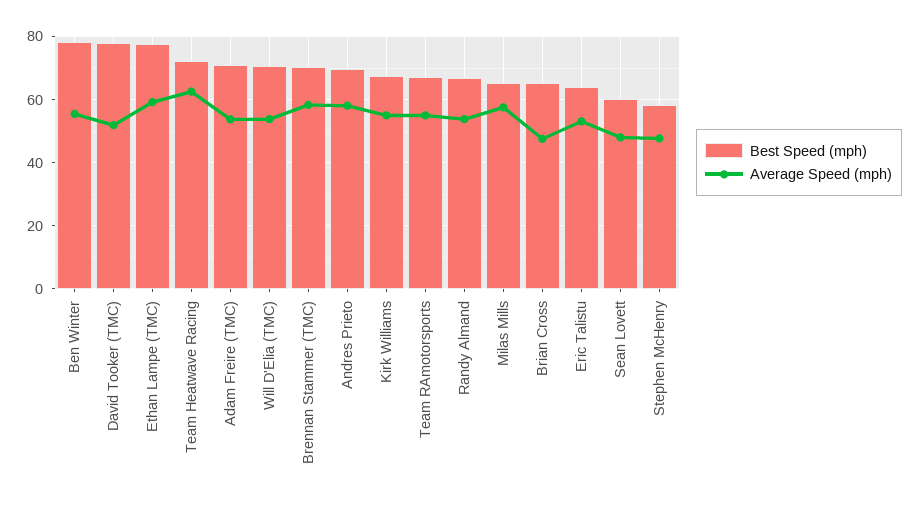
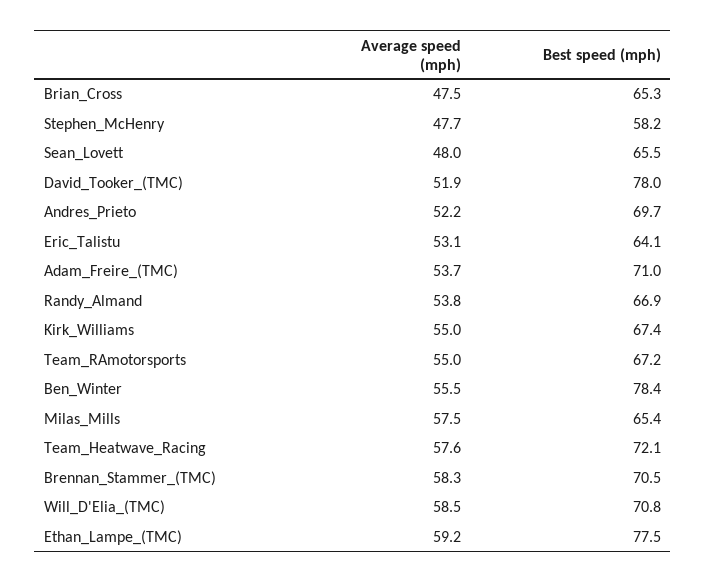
  {
    "Best Speed (mph)": {
      "Ben Winter": 78.4,
      "David Tooker (TMC)": 78,
      "Ethan Lampe (TMC)": 77.5,
      "Team Heatwave Racing": 72.1,
      "Adam Freire (TMC)": 71,
      "Will D'Elia (TMC)": 70.8,
      "Brennan Stammer (TMC)": 70.5,
      "Andres Prieto": 69.7,
      "Kirk Williams": 67.4,
      "Team RAmotorsports": 67.2,
      "Randy Almand": 66.9,
      "Milas Mills": 65.4,
      "Brian Cross": 65.3,
      "Eric Talistu": 64.1,
-     "Sean Lovett": 60,
+     "Sean Lovett": 65.5,
      "Stephen McHenry": 58.2
    },
    "Average Speed (mph)": {
      "Ben Winter": 55.5,
      "David Tooker (TMC)": 51.9,
      "Ethan Lampe (TMC)": 59.2,
-     "Team Heatwave Racing": 62,
+     "Team Heatwave Racing": 57.6,
      "Adam Freire (TMC)": 53.7,
-     "Will D'Elia (TMC)": 54,
+     "Will D'Elia (TMC)": 58.5,
      "Brennan Stammer (TMC)": 58.3,
-     "Andres Prieto": 58,
+     "Andres Prieto": 52.2,
      "Kirk Williams": 55,
      "Team RAmotorsports": 55,
      "Randy Almand": 53.8,
      "Milas Mills": 57.5,
      "Brian Cross": 47.5,
      "Eric Talistu": 53.1,
      "Sean Lovett": 48,
      "Stephen McHenry": 47.7
    }
  }

